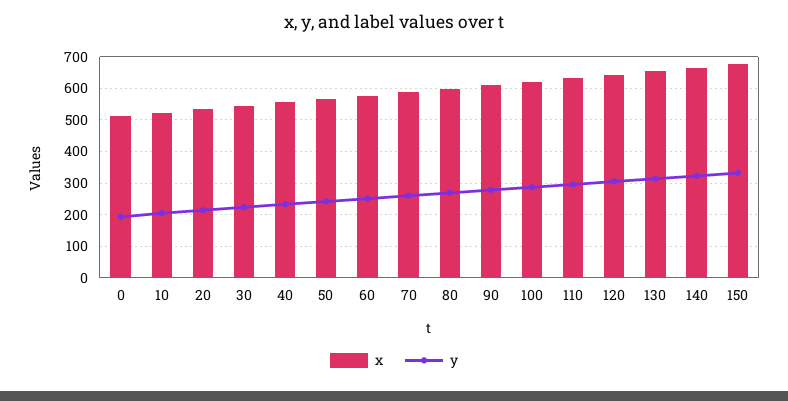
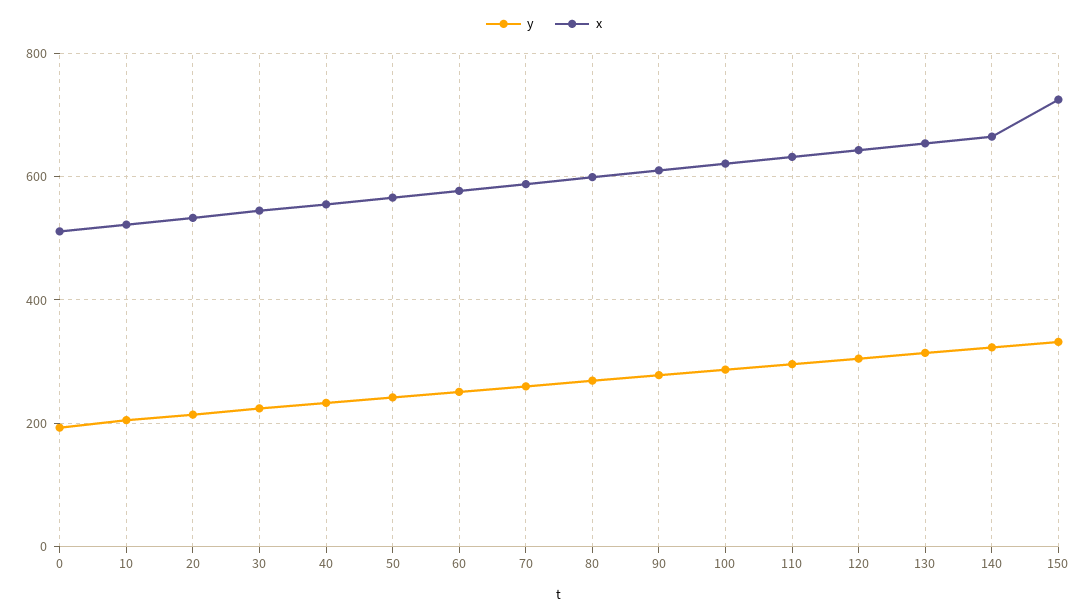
  {
    "x": {
      "0": 520,
      "10": 520,
      "20": 540,
      "30": 540,
      "40": 560,
      "50": 560,
      "60": 580,
      "70": 580,
      "80": 600,
      "90": 620,
      "100": 620,
      "110": 640,
      "120": 640,
      "130": 660,
      "140": 660,
-     "150": 680
+     "150": 720
    },
    "y": {
      "0": 200,
      "10": 200,
      "20": 220,
      "30": 220,
      "40": 240,
      "50": 240,
      "60": 260,
      "70": 260,
      "80": 260,
      "90": 280,
      "100": 280,
      "110": 300,
      "120": 300,
      "130": 320,
      "140": 320,
      "150": 340
    }
  }

